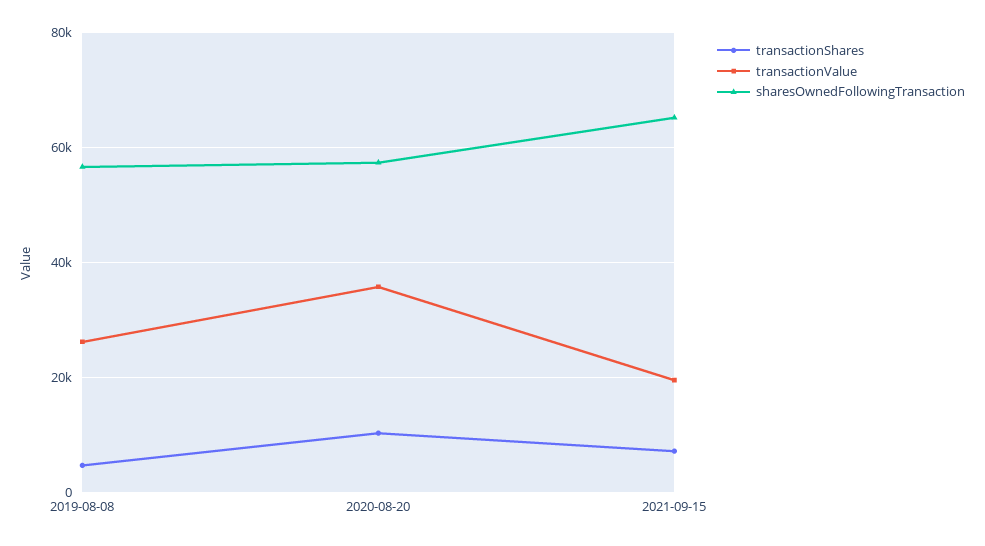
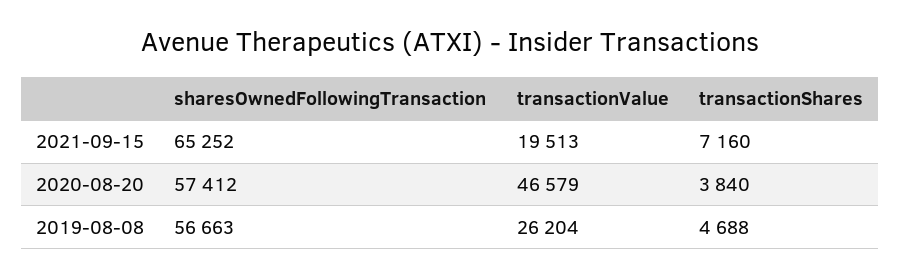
  {
    "transactionShares": {
      "2019-08-08": 4688,
-     "2020-08-20": 10000,
+     "2020-08-20": 3840,
      "2021-09-15": 7160
    },
    "transactionValue": {
      "2019-08-08": 26204,
-     "2020-08-20": 36000,
+     "2020-08-20": 46579,
      "2021-09-15": 19513
    },
    "sharesOwnedFollowingTransaction": {
      "2019-08-08": 56663,
      "2020-08-20": 57412,
      "2021-09-15": 65252
    }
  }

